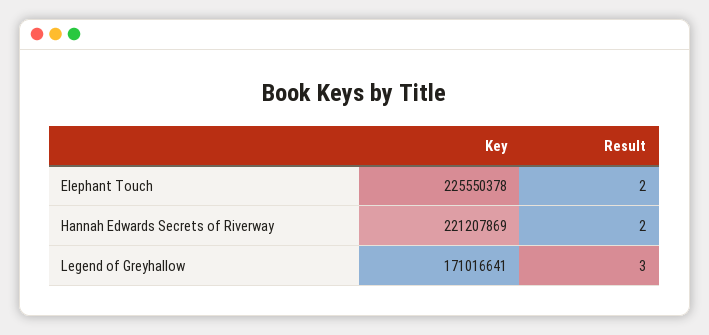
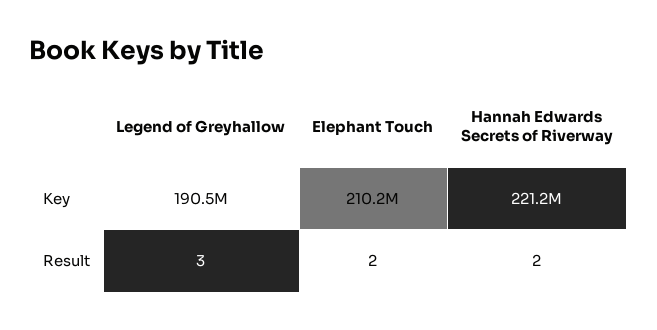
  {
    "Key": {
-     "Elephant Touch": 225550378,
+     "Elephant Touch": 210200000,
      "Hannah Edwards Secrets of Riverway": 221207869,
-     "Legend of Greyhallow": 171016641
+     "Legend of Greyhallow": 190500000
    },
    "Result": {
      "Elephant Touch": 2,
      "Hannah Edwards Secrets of Riverway": 2,
      "Legend of Greyhallow": 3
    }
  }

